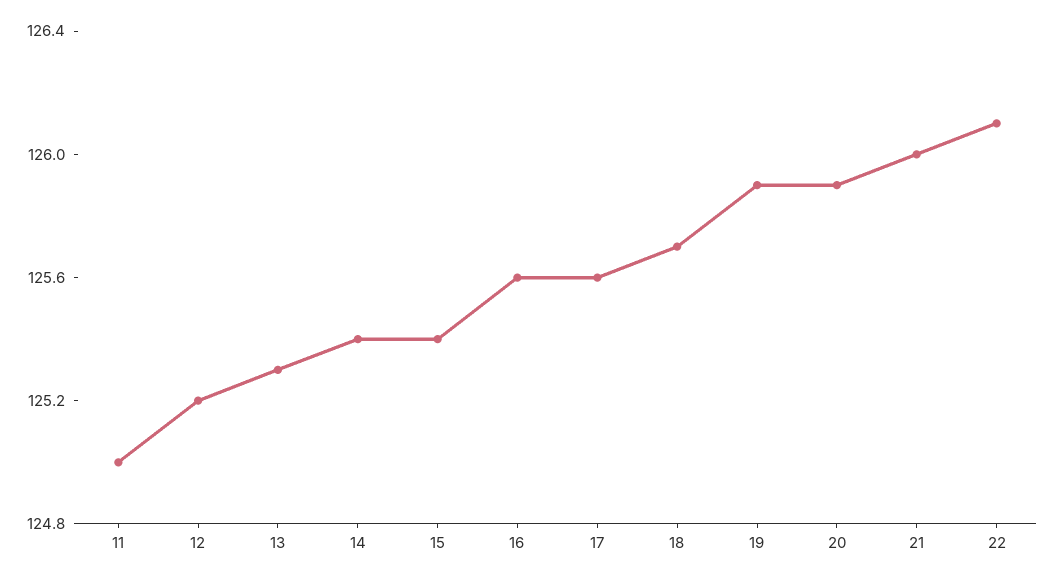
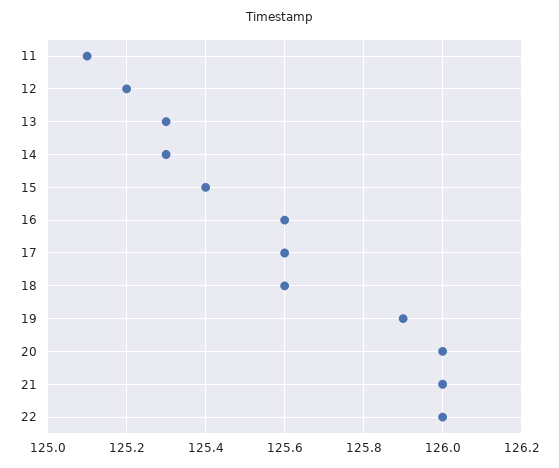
  {
-   "11": 125,
+   "11": 125.1,
    "12": 125.2,
    "13": 125.3,
-   "14": 125.4,
+   "14": 125.3,
    "15": 125.4,
    "16": 125.6,
    "17": 125.6,
-   "18": 125.7,
+   "18": 125.6,
    "19": 125.9,
-   "20": 125.9,
+   "20": 126,
    "21": 126,
-   "22": 126.1
+   "22": 126
  }

